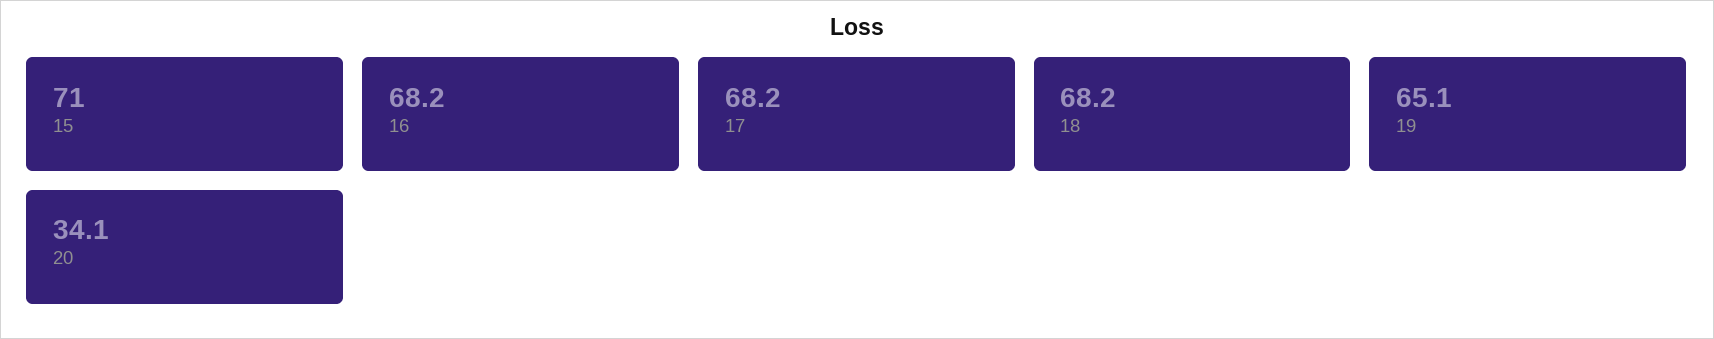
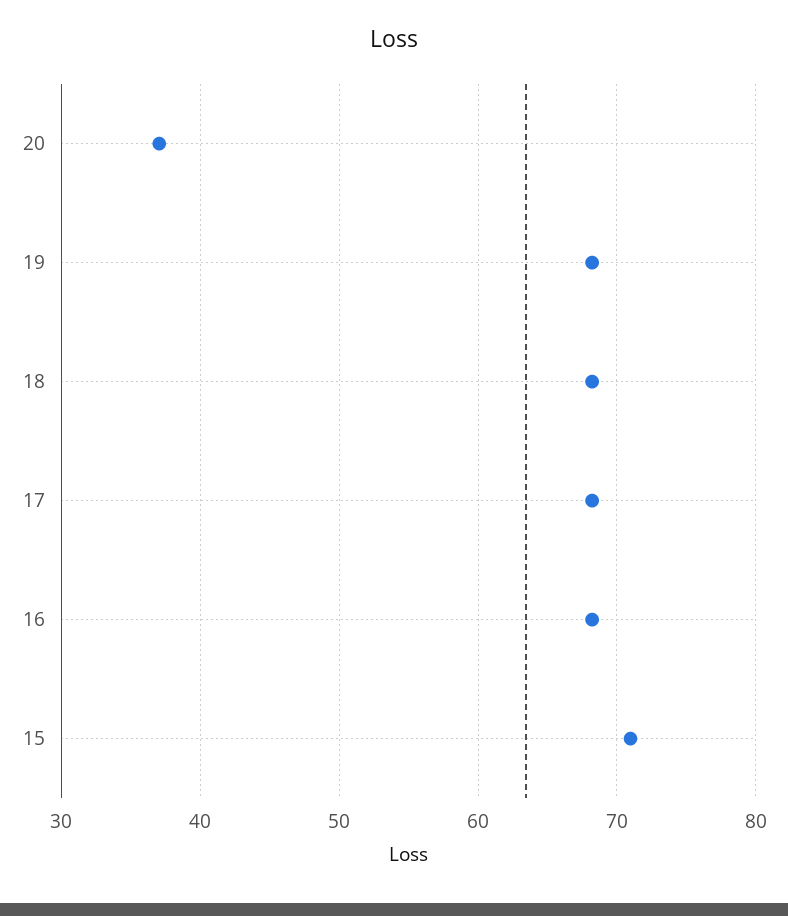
  {
    "15": 71,
    "16": 68.2,
    "17": 68.2,
    "18": 68.2,
-   "19": 65.1,
+   "19": 68,
-   "20": 34.1
+   "20": 37
  }

